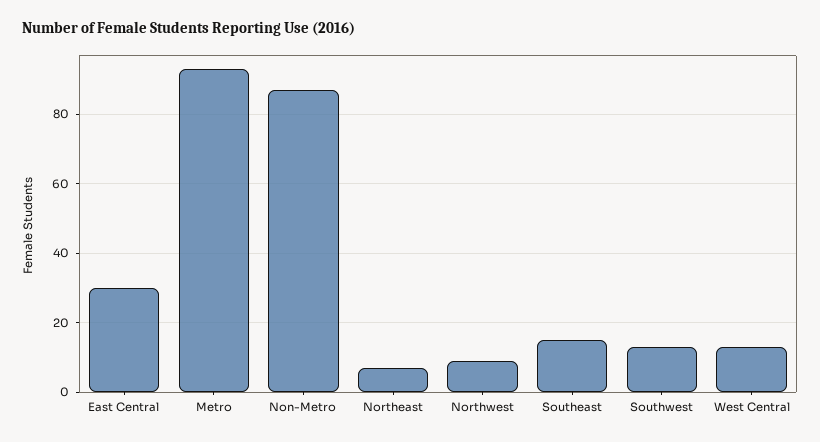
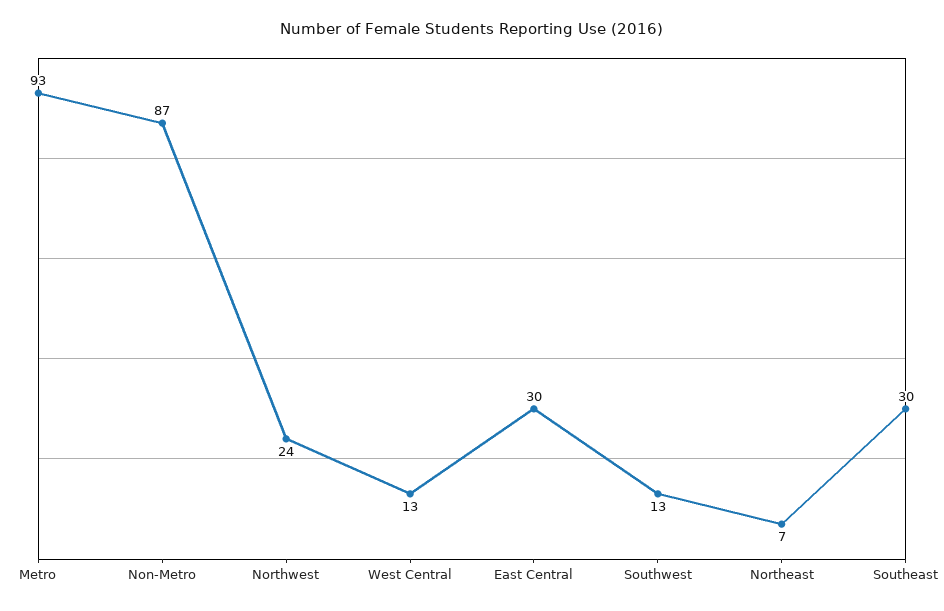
  {
    "East Central": 30,
    "Metro": 93,
    "Non-Metro": 87,
    "Northeast": 7,
-   "Northwest": 10,
+   "Northwest": 24,
-   "Southeast": 15,
+   "Southeast": 30,
    "Southwest": 13,
    "West Central": 13
  }

